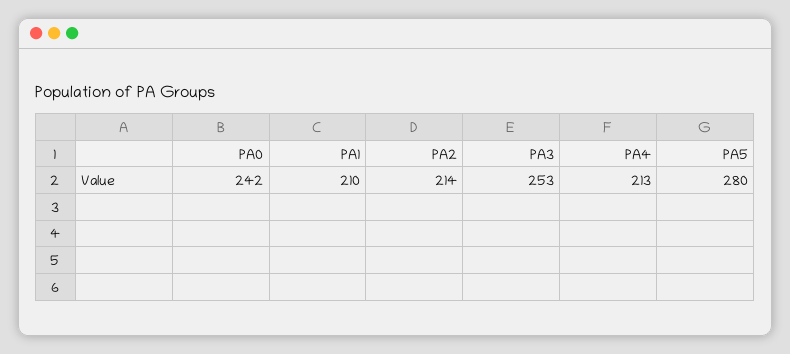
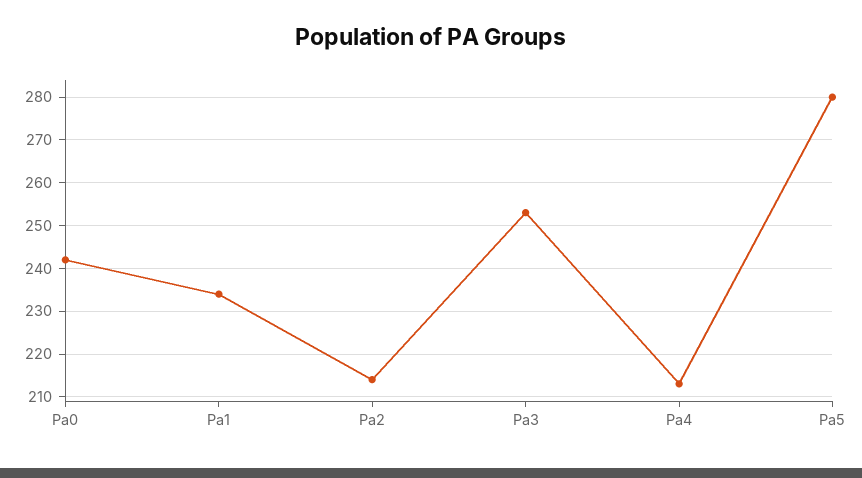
  {
    "PA0": 242,
-   "PA1": 210,
+   "PA1": 235,
    "PA2": 214,
    "PA3": 253,
    "PA4": 213,
    "PA5": 280
  }

